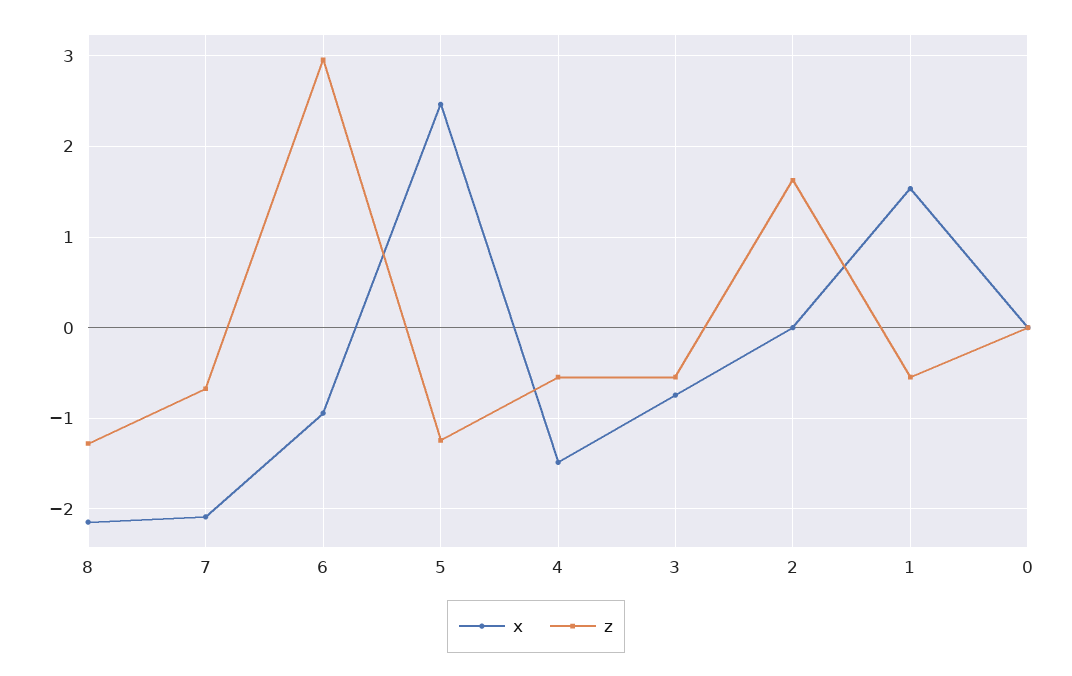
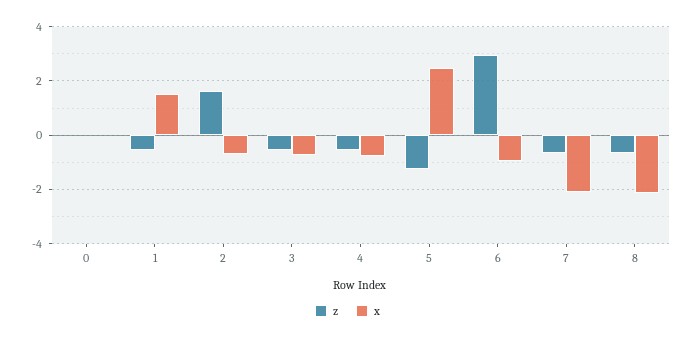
  {
    "x": {
      "8": -2.1,
      "7": -2.1,
      "6": -0.9,
      "5": 2.5,
-     "4": -1.5,
+     "4": -0.75,
      "3": -0.7,
-     "2": 0,
+     "2": -0.75,
      "1": 1.5,
      "0": 0
    },
    "z": {
-     "8": -1.3,
+     "8": -0.75,
      "7": -0.7,
      "6": 3,
      "5": -1.2,
      "4": -0.5,
      "3": -0.5,
      "2": 1.6,
      "1": -0.5,
      "0": 0
    }
  }

